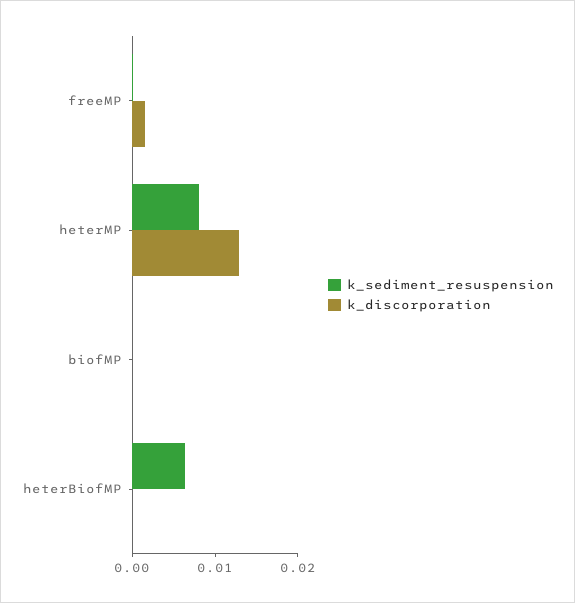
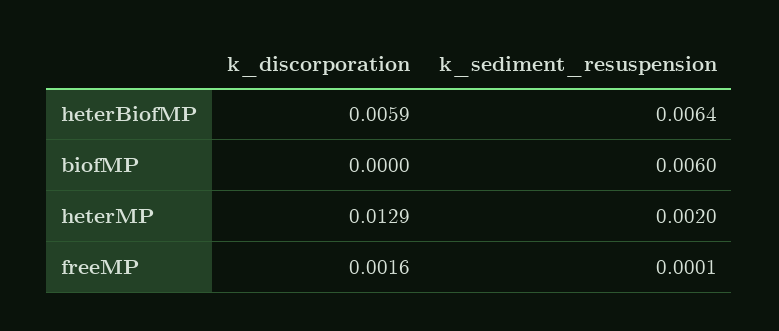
  {
    "k_sediment_resuspension": {
      "freeMP": 0.0001,
-     "heterMP": 0.008,
+     "heterMP": 0.002,
-     "biofMP": 0,
+     "biofMP": 0.006,
      "heterBiofMP": 0.0064
    },
    "k_discorporation": {
      "freeMP": 0.0016,
      "heterMP": 0.0129,
      "biofMP": 0,
-     "heterBiofMP": 0
+     "heterBiofMP": 0.0059
    }
  }

